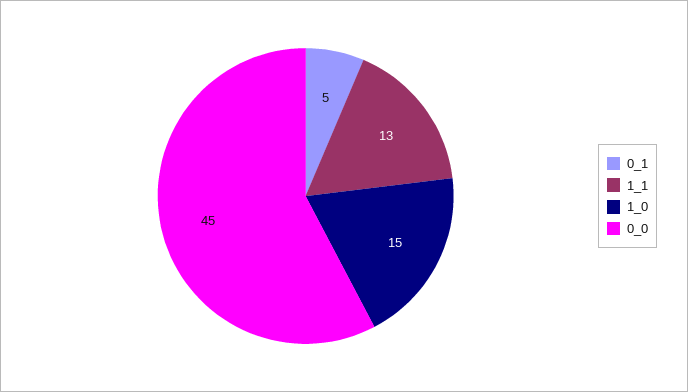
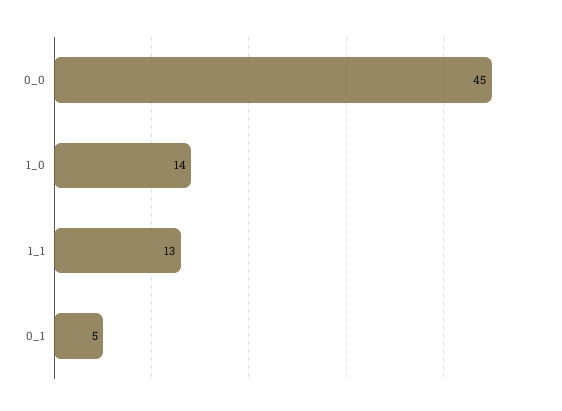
  {
    "0_1": 5,
    "1_1": 13,
-   "1_0": 15,
+   "1_0": 14,
    "0_0": 45
  }

